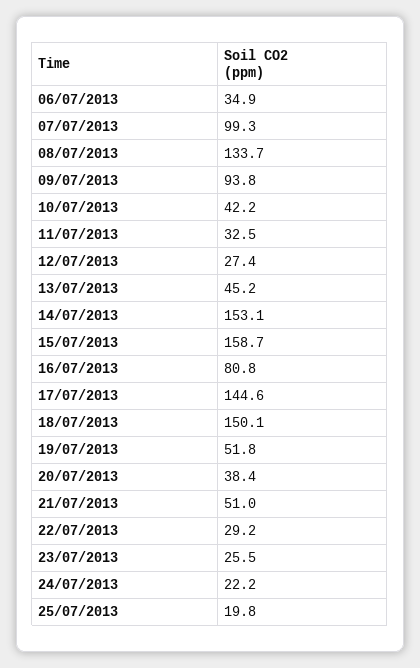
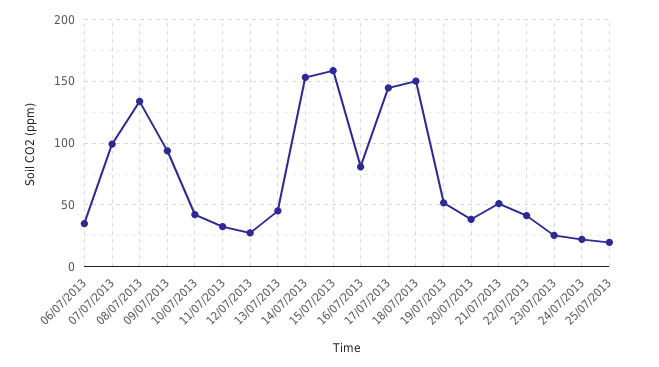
  {
    "06/07/2013": 34.9,
    "07/07/2013": 99.3,
    "08/07/2013": 133.7,
    "09/07/2013": 93.8,
    "10/07/2013": 42.2,
    "11/07/2013": 32.5,
    "12/07/2013": 27.4,
    "13/07/2013": 45.2,
    "14/07/2013": 153.1,
    "15/07/2013": 158.7,
    "16/07/2013": 80.8,
    "17/07/2013": 144.6,
    "18/07/2013": 150.1,
    "19/07/2013": 51.8,
    "20/07/2013": 38.4,
    "21/07/2013": 51,
-   "22/07/2013": 29.2,
+   "22/07/2013": 40,
    "23/07/2013": 25.5,
    "24/07/2013": 22.2,
    "25/07/2013": 19.8
  }

